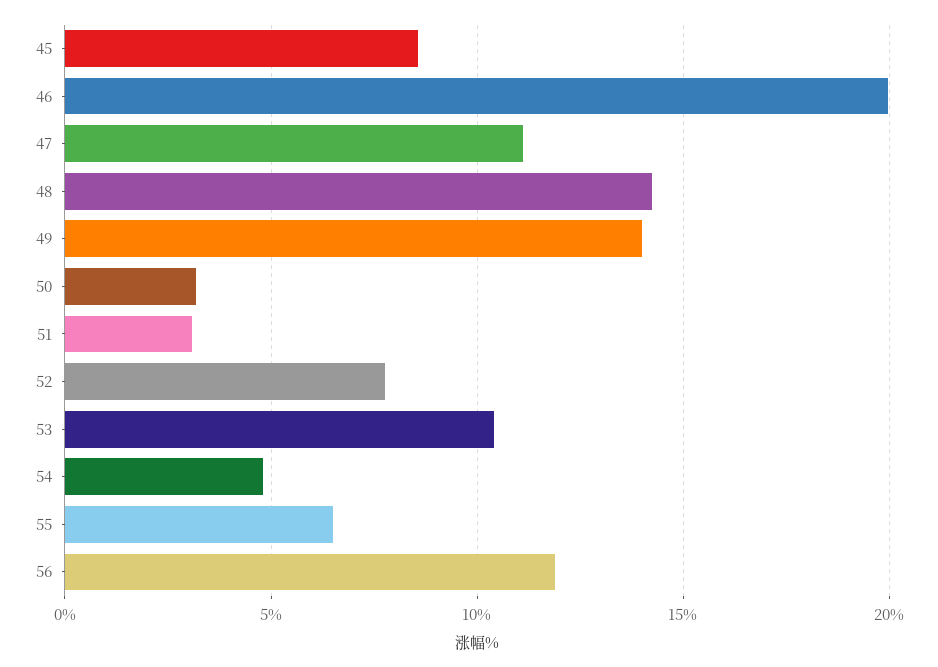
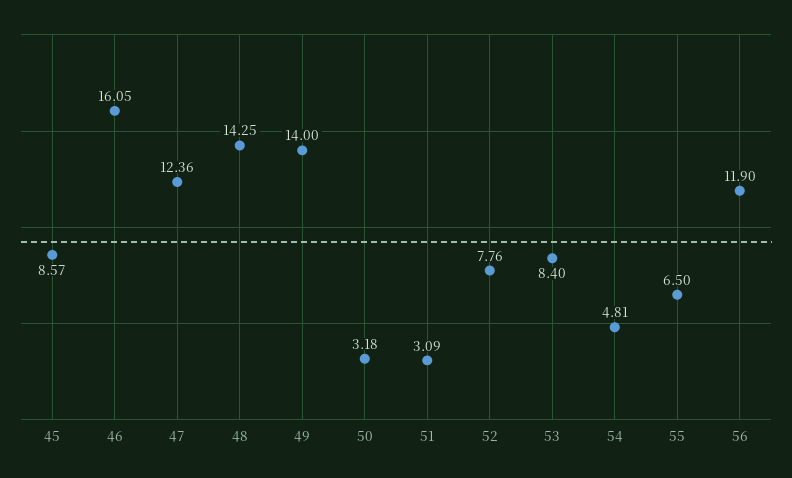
  {
    "45": 8.57,
-   "46": 20,
+   "46": 16.05,
-   "47": 11,
+   "47": 12.36,
    "48": 14.25,
    "49": 14,
    "50": 3.18,
    "51": 3.09,
    "52": 7.76,
-   "53": 10.5,
+   "53": 8.4,
    "54": 4.81,
    "55": 6.5,
    "56": 11.9
  }

